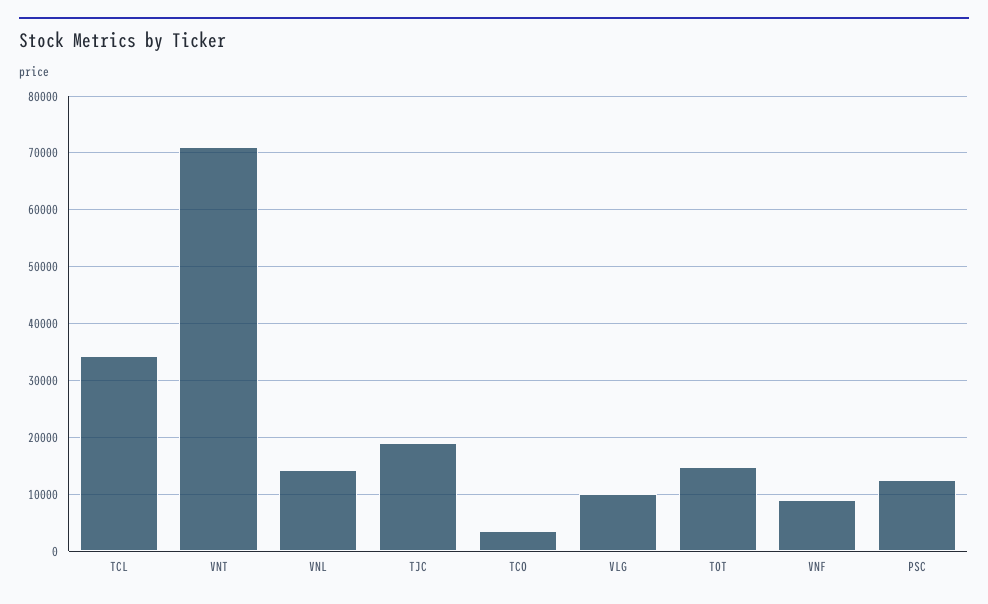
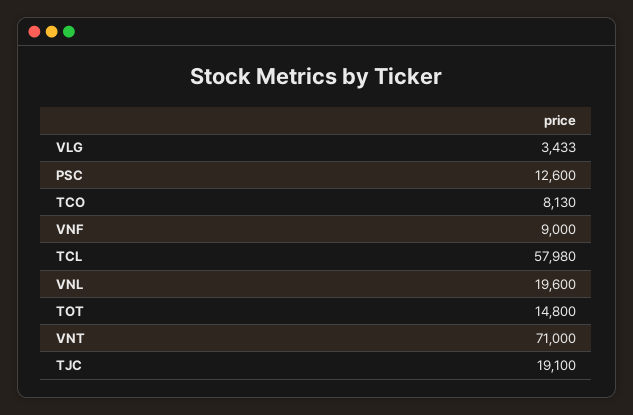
  {
-   "TCL": 34000,
+   "TCL": 57980,
    "VNT": 71000,
-   "VNL": 14000,
+   "VNL": 19600,
    "TJC": 19100,
-   "TCO": 4000,
+   "TCO": 8130,
-   "VLG": 10000,
+   "VLG": 3433,
    "TOT": 14800,
    "VNF": 9000,
    "PSC": 12600
  }

